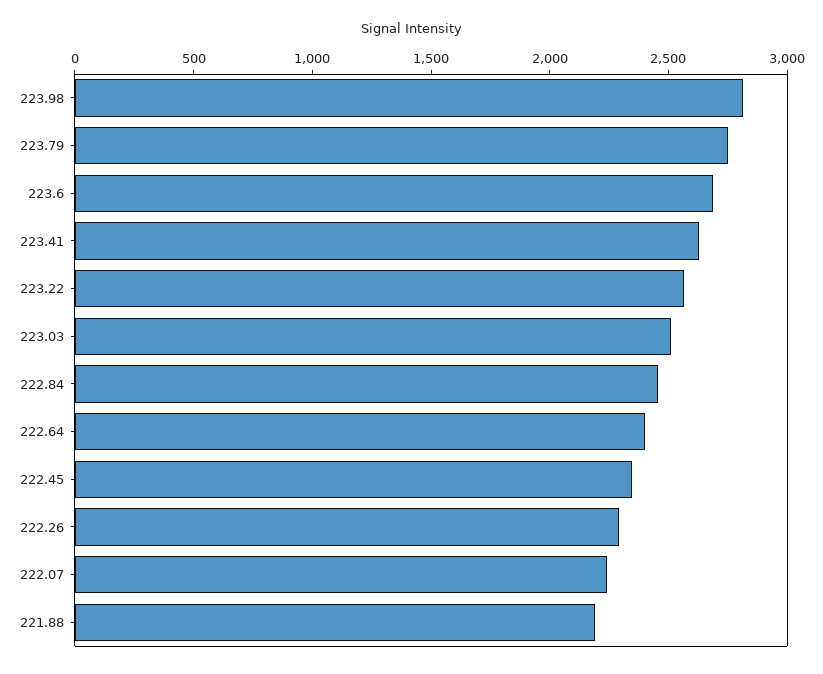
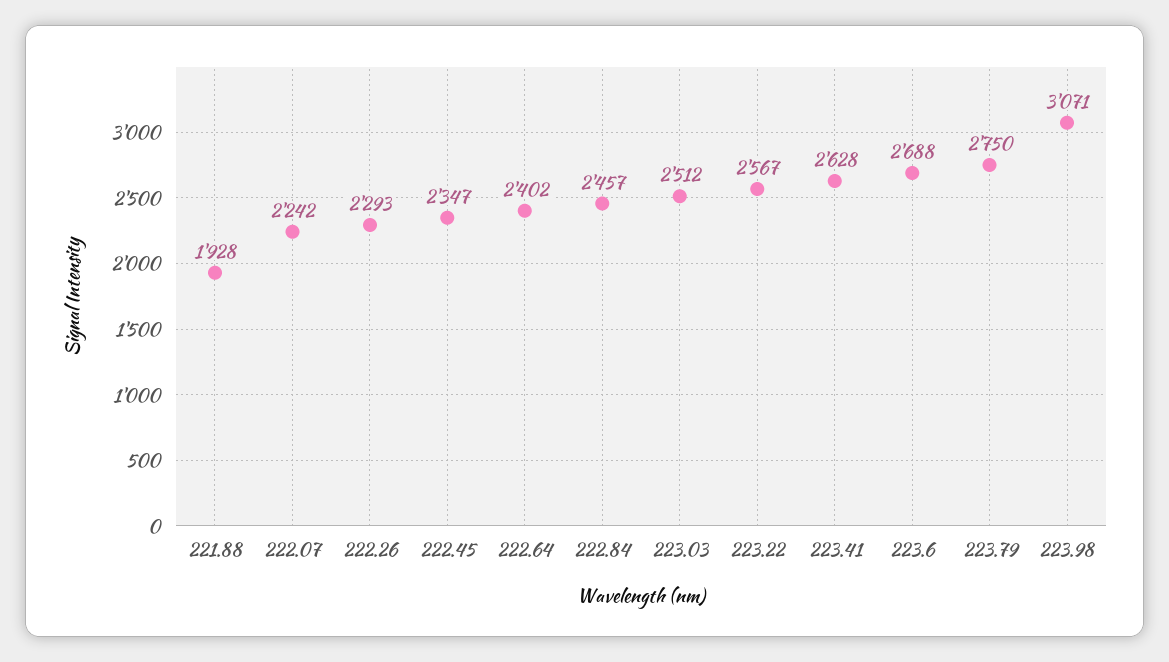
  {
-   "223.98": 2800,
+   "223.98": 3071,
    "223.79": 2750,
    "223.6": 2688,
    "223.41": 2628,
    "223.22": 2567,
    "223.03": 2512,
    "222.84": 2457,
    "222.64": 2402,
    "222.45": 2347,
    "222.26": 2293,
    "222.07": 2242,
-   "221.88": 2200
+   "221.88": 1928
  }

